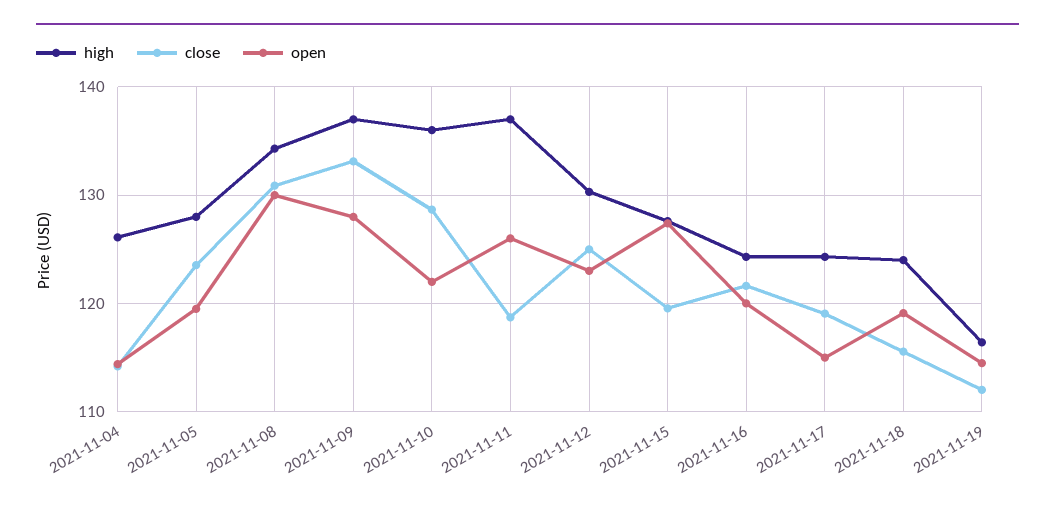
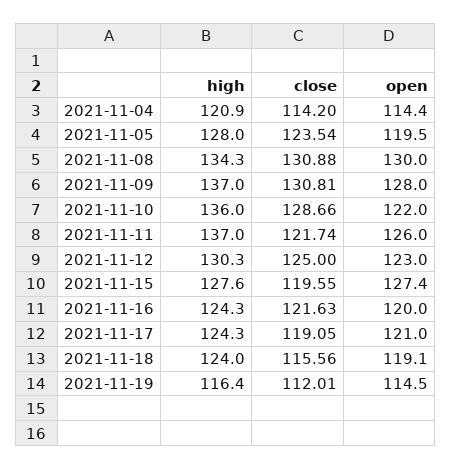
  {
    "high": {
-     "2021-11-04": 126,
+     "2021-11-04": 120.9,
      "2021-11-05": 128,
      "2021-11-08": 134.3,
      "2021-11-09": 137,
      "2021-11-10": 136,
      "2021-11-11": 137,
      "2021-11-12": 130.3,
      "2021-11-15": 127.6,
      "2021-11-16": 124.3,
      "2021-11-17": 124.3,
      "2021-11-18": 124,
      "2021-11-19": 116.4
    },
    "close": {
      "2021-11-04": 114.2,
      "2021-11-05": 123.54,
      "2021-11-08": 130.88,
-     "2021-11-09": 133,
+     "2021-11-09": 130.81,
      "2021-11-10": 128.66,
-     "2021-11-11": 119,
+     "2021-11-11": 121.74,
      "2021-11-12": 125,
      "2021-11-15": 119.55,
      "2021-11-16": 121.63,
      "2021-11-17": 119.05,
      "2021-11-18": 115.56,
      "2021-11-19": 112.01
    },
    "open": {
      "2021-11-04": 114.4,
      "2021-11-05": 119.5,
      "2021-11-08": 130,
      "2021-11-09": 128,
      "2021-11-10": 122,
      "2021-11-11": 126,
      "2021-11-12": 123,
      "2021-11-15": 127.4,
      "2021-11-16": 120,
-     "2021-11-17": 115,
+     "2021-11-17": 121,
      "2021-11-18": 119.1,
      "2021-11-19": 114.5
    }
  }

